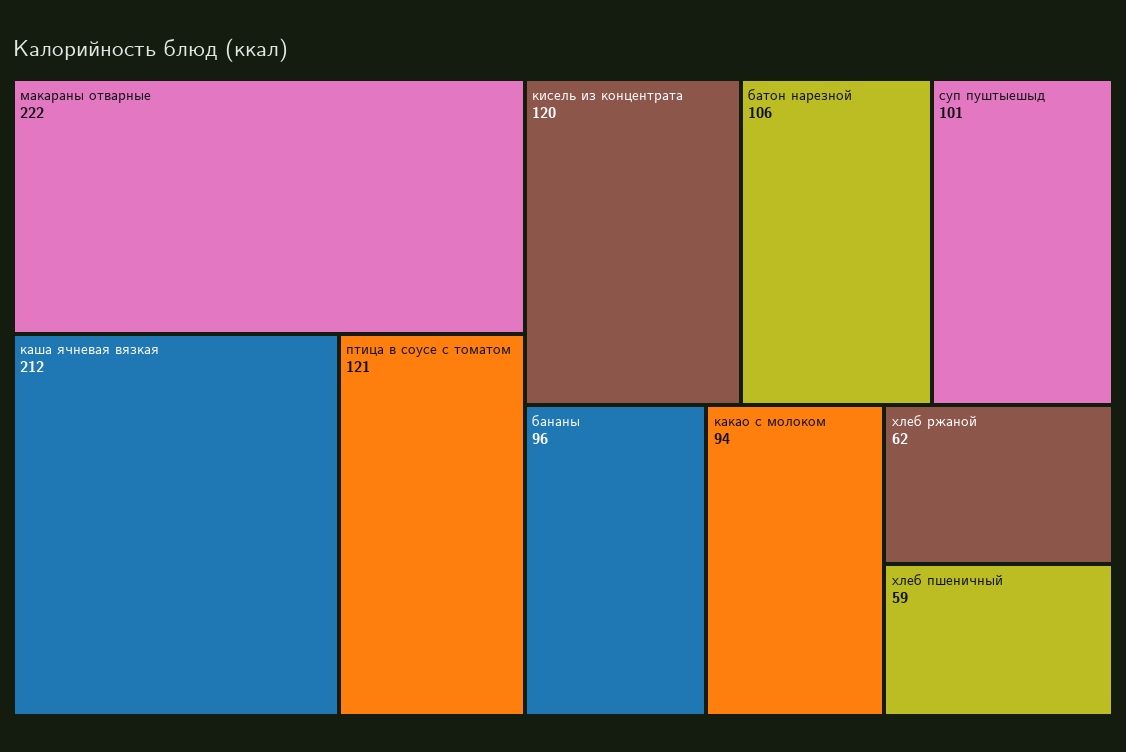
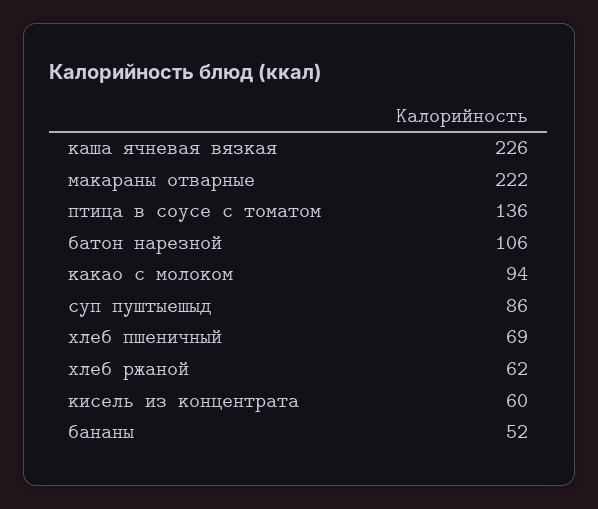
  {
    "макараны отварные": 222,
-   "каша ячневая вязкая": 212,
+   "каша ячневая вязкая": 226,
-   "птица в соусе с томатом": 121,
+   "птица в соусе с томатом": 136,
-   "кисель из концентрата": 120,
+   "кисель из концентрата": 60,
    "батон нарезной": 106,
-   "суп пуштыешыд": 101,
+   "суп пуштыешыд": 86,
-   "бананы": 96,
+   "бананы": 52,
    "какао с молоком": 94,
    "хлеб ржаной": 62,
-   "хлеб пшеничный": 59
+   "хлеб пшеничный": 69
  }

